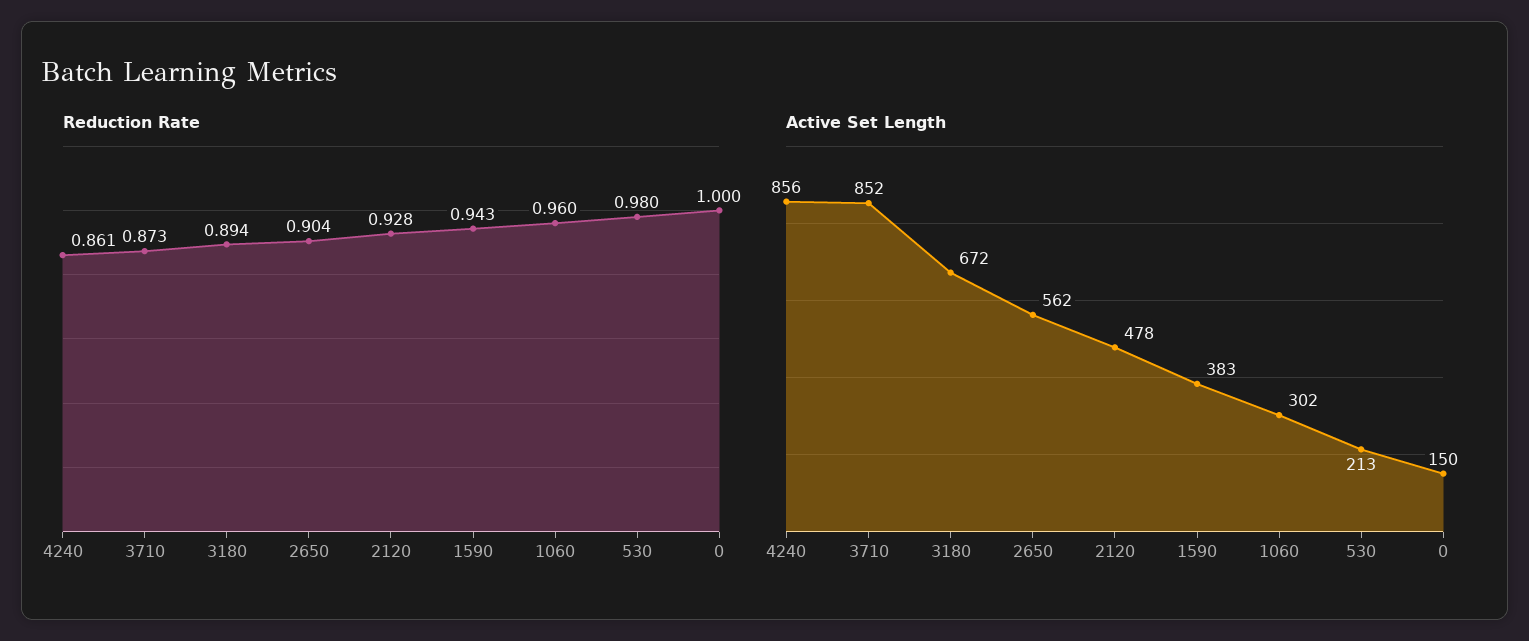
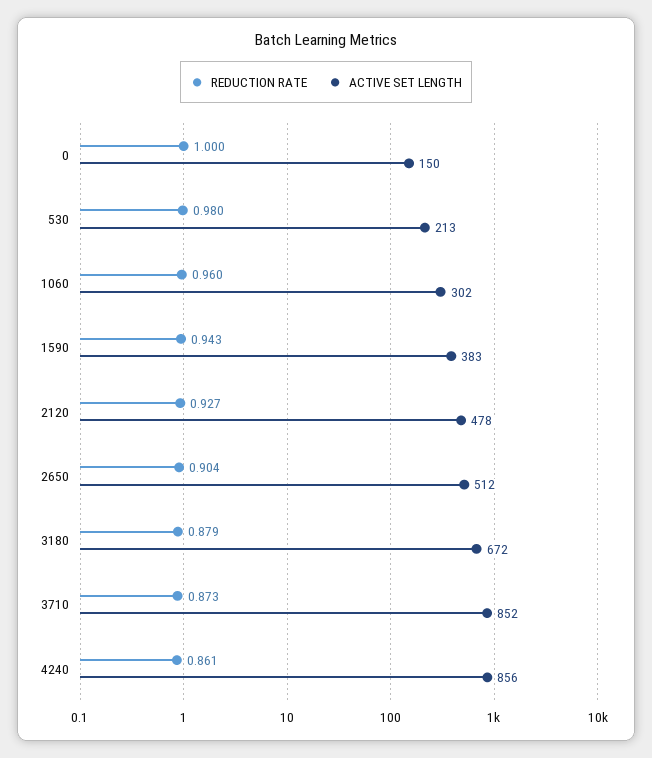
  {
    "Reduction Rate": {
      "4240": 0.861,
      "3710": 0.873,
-     "3180": 0.894,
+     "3180": 0.879,
      "2650": 0.904,
-     "2120": 0.928,
+     "2120": 0.927,
      "1590": 0.943,
      "1060": 0.96,
      "530": 0.98,
      "0": 1
    },
    "Active Set Length": {
      "4240": 856,
      "3710": 852,
      "3180": 672,
-     "2650": 562,
+     "2650": 512,
      "2120": 478,
      "1590": 383,
      "1060": 302,
      "530": 213,
      "0": 150
    }
  }

